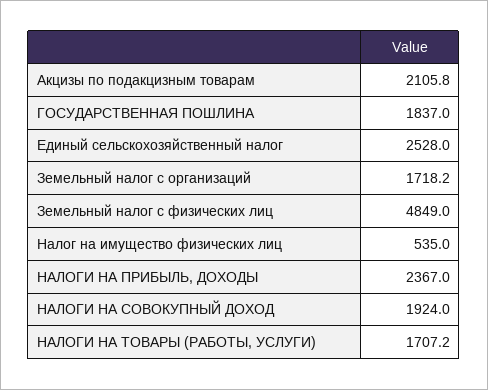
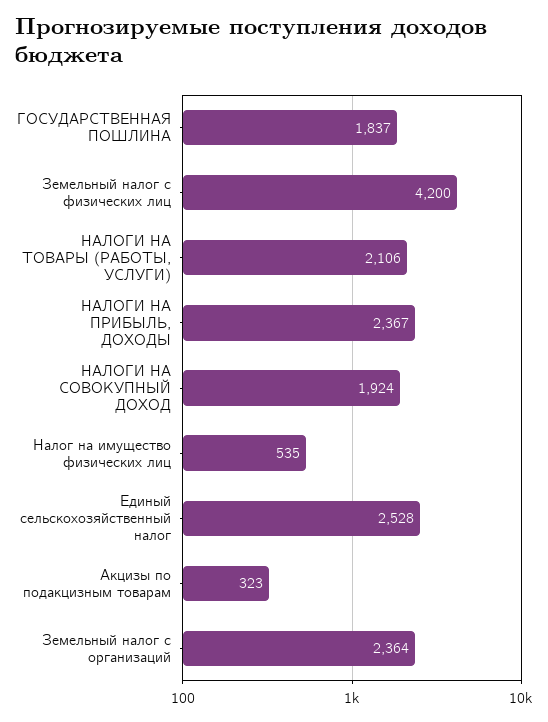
  {
-   "Акцизы по подакцизным товарам": 2105.8,
+   "Акцизы по подакцизным товарам": 323,
    "ГОСУДАРСТВЕННАЯ ПОШЛИНА": 1837,
    "Единый сельскохозяйственный налог": 2528,
-   "Земельный налог с организаций": 1718.2,
+   "Земельный налог с организаций": 2364,
-   "Земельный налог с физических лиц": 4849,
+   "Земельный налог с физических лиц": 4200,
    "Налог на имущество физических лиц": 535,
    "НАЛОГИ НА ПРИБЫЛЬ, ДОХОДЫ": 2367,
    "НАЛОГИ НА СОВОКУПНЫЙ ДОХОД": 1924,
-   "НАЛОГИ НА ТОВАРЫ (РАБОТЫ, УСЛУГИ)": 1707.2
+   "НАЛОГИ НА ТОВАРЫ (РАБОТЫ, УСЛУГИ)": 2106
  }

